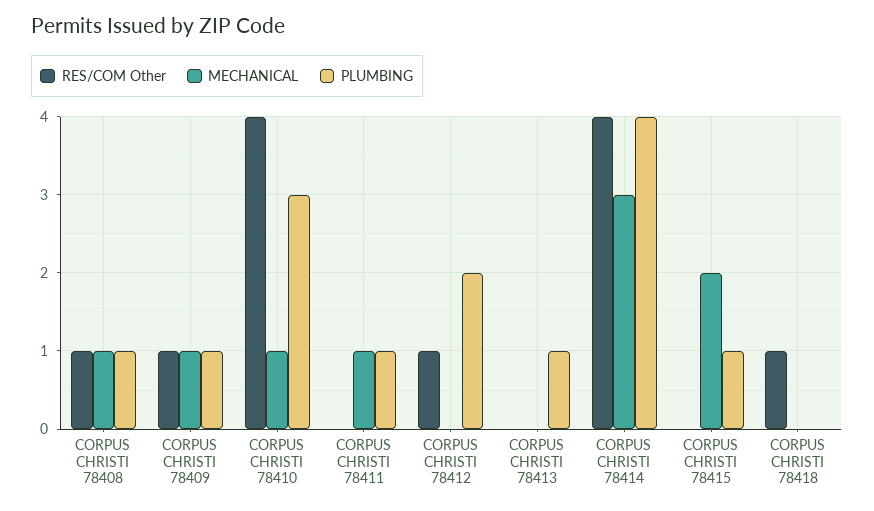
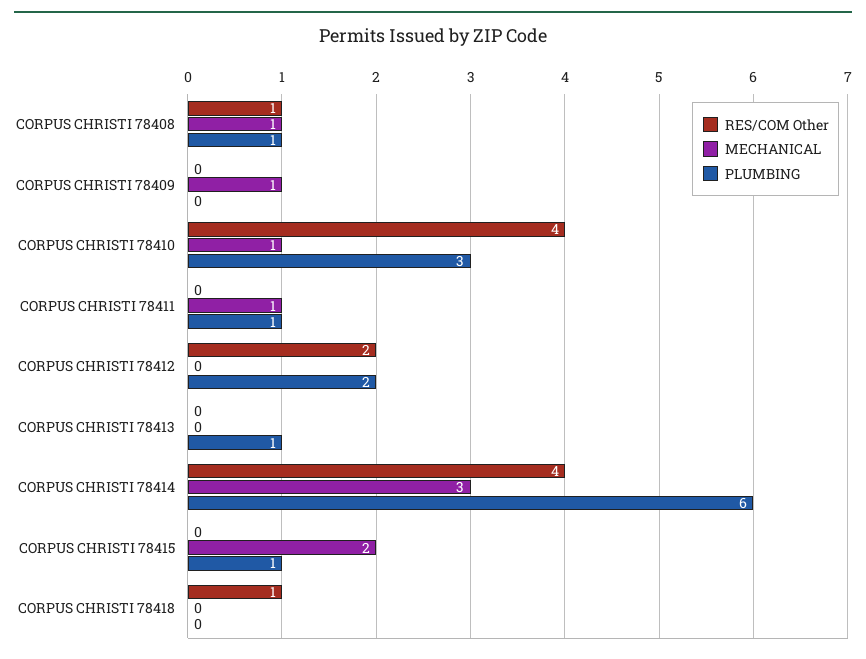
  {
    "RES/COM Other": {
      "CORPUS CHRISTI 78408": 1,
-     "CORPUS CHRISTI 78409": 1,
+     "CORPUS CHRISTI 78409": 0,
      "CORPUS CHRISTI 78410": 4,
      "CORPUS CHRISTI 78411": 0,
-     "CORPUS CHRISTI 78412": 1,
+     "CORPUS CHRISTI 78412": 2,
      "CORPUS CHRISTI 78413": 0,
      "CORPUS CHRISTI 78414": 4,
      "CORPUS CHRISTI 78415": 0,
      "CORPUS CHRISTI 78418": 1
    },
    "MECHANICAL": {
      "CORPUS CHRISTI 78408": 1,
      "CORPUS CHRISTI 78409": 1,
      "CORPUS CHRISTI 78410": 1,
      "CORPUS CHRISTI 78411": 1,
      "CORPUS CHRISTI 78412": 0,
      "CORPUS CHRISTI 78413": 0,
      "CORPUS CHRISTI 78414": 3,
      "CORPUS CHRISTI 78415": 2,
      "CORPUS CHRISTI 78418": 0
    },
    "PLUMBING": {
      "CORPUS CHRISTI 78408": 1,
-     "CORPUS CHRISTI 78409": 1,
+     "CORPUS CHRISTI 78409": 0,
      "CORPUS CHRISTI 78410": 3,
      "CORPUS CHRISTI 78411": 1,
      "CORPUS CHRISTI 78412": 2,
      "CORPUS CHRISTI 78413": 1,
-     "CORPUS CHRISTI 78414": 4,
+     "CORPUS CHRISTI 78414": 6,
      "CORPUS CHRISTI 78415": 1,
      "CORPUS CHRISTI 78418": 0
    }
  }

